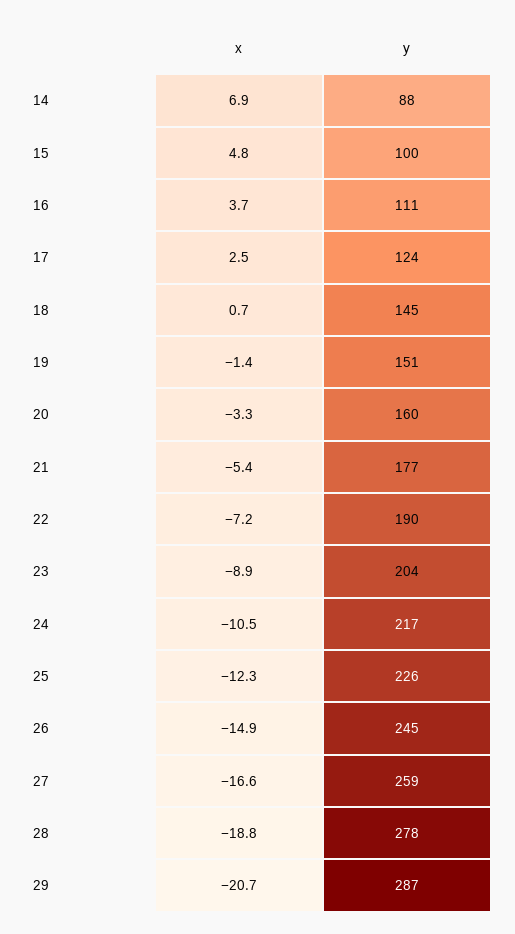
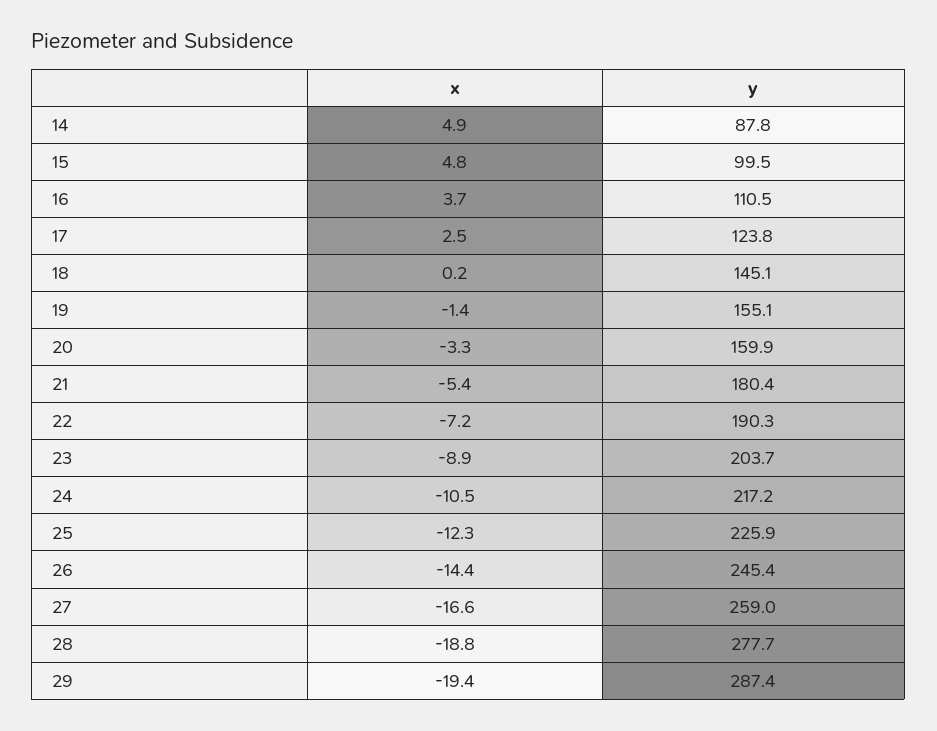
  {
    "x": {
-     "14": 6.9,
+     "14": 4.9,
      "15": 4.8,
      "16": 3.7,
      "17": 2.5,
-     "18": 0.7,
+     "18": 0.2,
      "19": -1.4,
      "20": -3.3,
      "21": -5.4,
      "22": -7.2,
      "23": -8.9,
      "24": -10.5,
      "25": -12.3,
-     "26": -14.9,
+     "26": -14.4,
      "27": -16.6,
      "28": -18.8,
-     "29": -20.7
+     "29": -19.4
    },
    "y": {
      "14": 87.8,
      "15": 99.5,
      "16": 110.5,
      "17": 123.8,
      "18": 145.1,
-     "19": 151,
+     "19": 155.1,
      "20": 159.9,
-     "21": 177,
+     "21": 180.4,
      "22": 190.3,
      "23": 203.7,
      "24": 217.2,
      "25": 225.9,
      "26": 245.4,
      "27": 259,
      "28": 277.7,
      "29": 287.4
    }
  }

